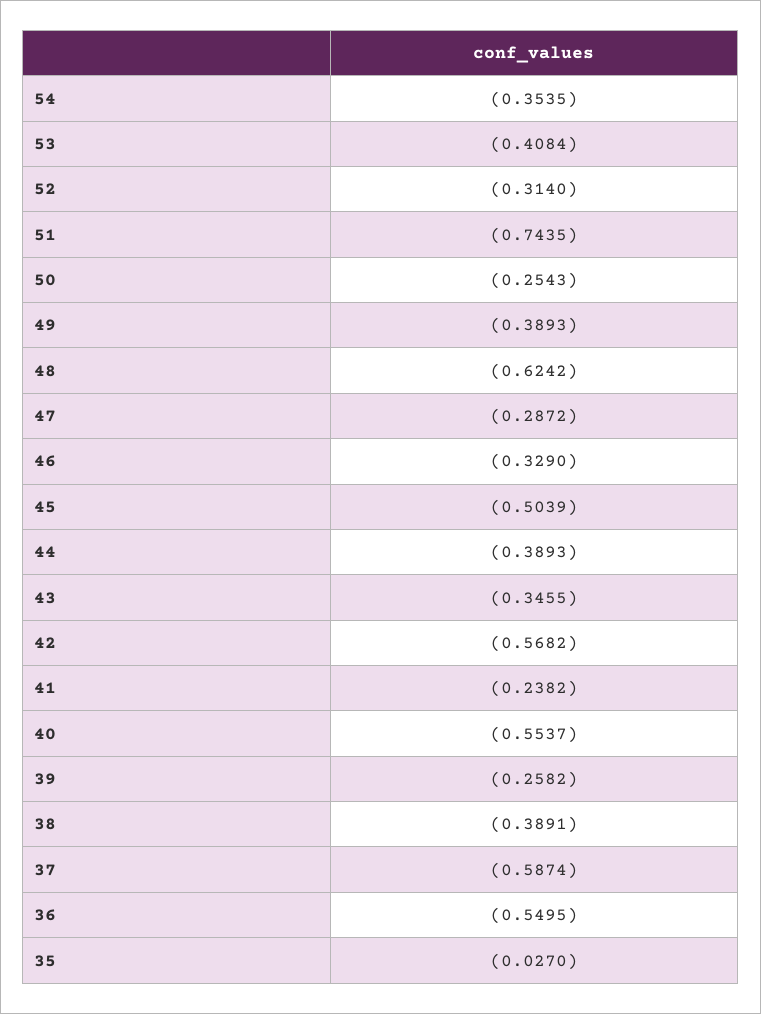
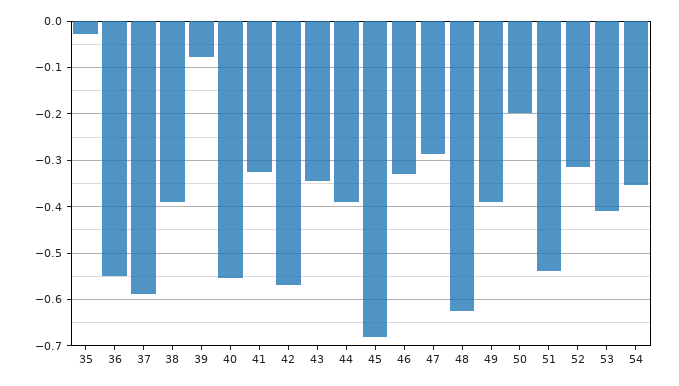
  {
    "54": -0.3535,
    "53": -0.4084,
    "52": -0.314,
-   "51": -0.7435,
+   "51": -0.54,
-   "50": -0.2543,
+   "50": -0.2,
    "49": -0.3893,
    "48": -0.6242,
    "47": -0.2872,
    "46": -0.329,
-   "45": -0.5039,
+   "45": -0.68,
    "44": -0.3893,
    "43": -0.3455,
    "42": -0.5682,
-   "41": -0.2382,
+   "41": -0.32,
    "40": -0.5537,
-   "39": -0.2582,
+   "39": -0.08,
    "38": -0.3891,
    "37": -0.5874,
    "36": -0.5495,
    "35": -0.027
  }

